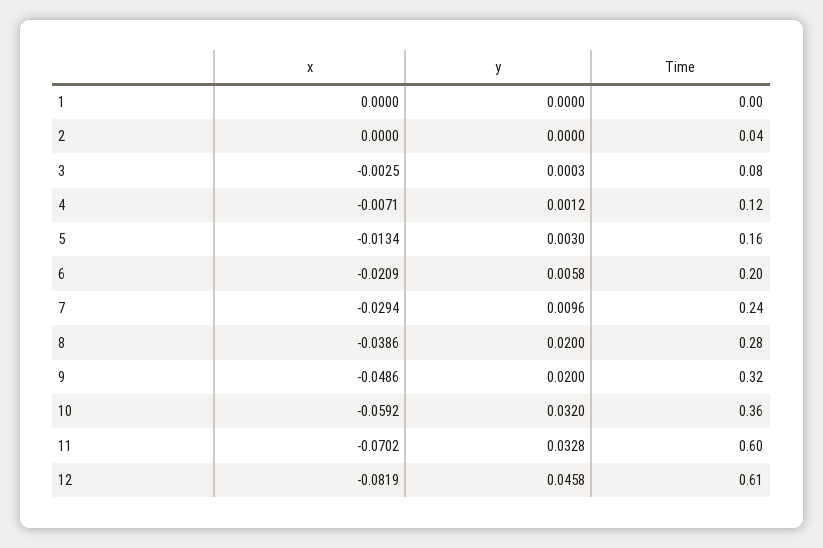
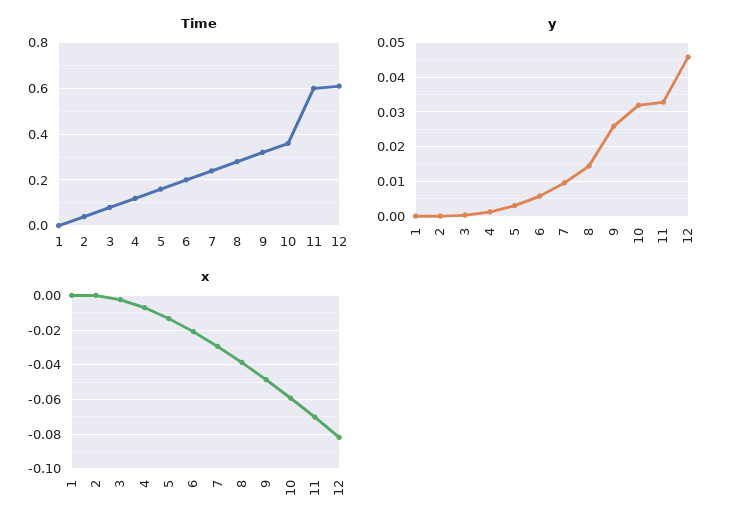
  {
    "x": {
      "1": 0,
      "2": 0,
      "3": -0.0025,
      "4": -0.0071,
      "5": -0.0134,
      "6": -0.0209,
      "7": -0.0294,
      "8": -0.0386,
      "9": -0.0486,
      "10": -0.0592,
      "11": -0.0702,
      "12": -0.0819
    },
    "y": {
      "1": 0,
      "2": 0,
      "3": 0.0003,
      "4": 0.0012,
      "5": 0.003,
      "6": 0.0058,
      "7": 0.0096,
-     "8": 0.02,
+     "8": 0.014,
-     "9": 0.02,
+     "9": 0.026,
      "10": 0.032,
      "11": 0.0328,
      "12": 0.0458
    },
    "Time": {
      "1": 0,
      "2": 0.04,
      "3": 0.08,
      "4": 0.12,
      "5": 0.16,
      "6": 0.2,
      "7": 0.24,
      "8": 0.28,
      "9": 0.32,
      "10": 0.36,
      "11": 0.6,
      "12": 0.61
    }
  }

